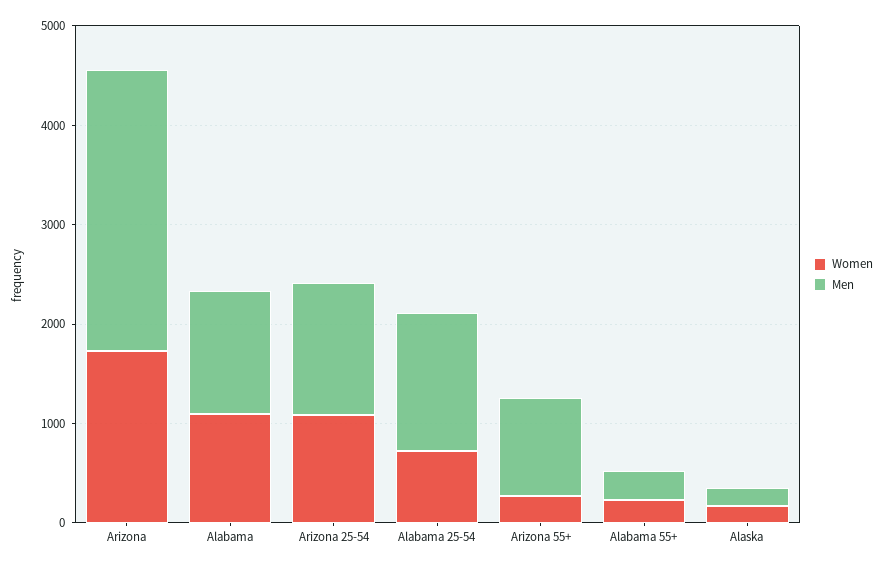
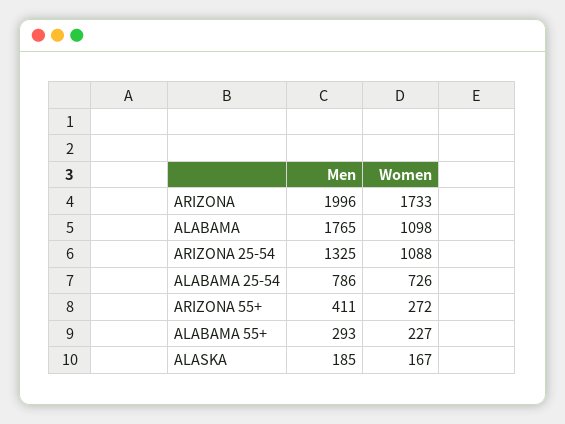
  {
    "Women": {
      "Arizona": 1733,
      "Alabama": 1098,
      "Arizona 25-54": 1088,
      "Alabama 25-54": 726,
      "Arizona 55+": 272,
      "Alabama 55+": 227,
      "Alaska": 167
    },
    "Men": {
-     "Arizona": 2800,
+     "Arizona": 1996,
-     "Alabama": 1200,
+     "Alabama": 1765,
      "Arizona 25-54": 1325,
-     "Alabama 25-54": 1400,
+     "Alabama 25-54": 786,
-     "Arizona 55+": 1000,
+     "Arizona 55+": 411,
      "Alabama 55+": 293,
      "Alaska": 185
    }
  }

